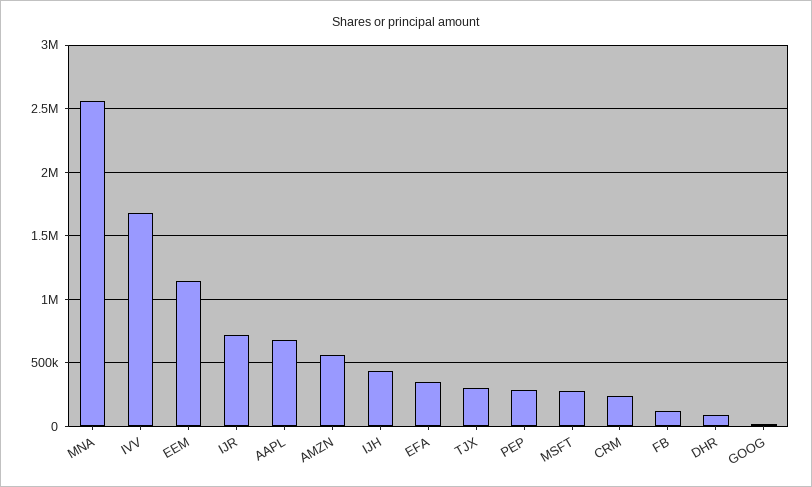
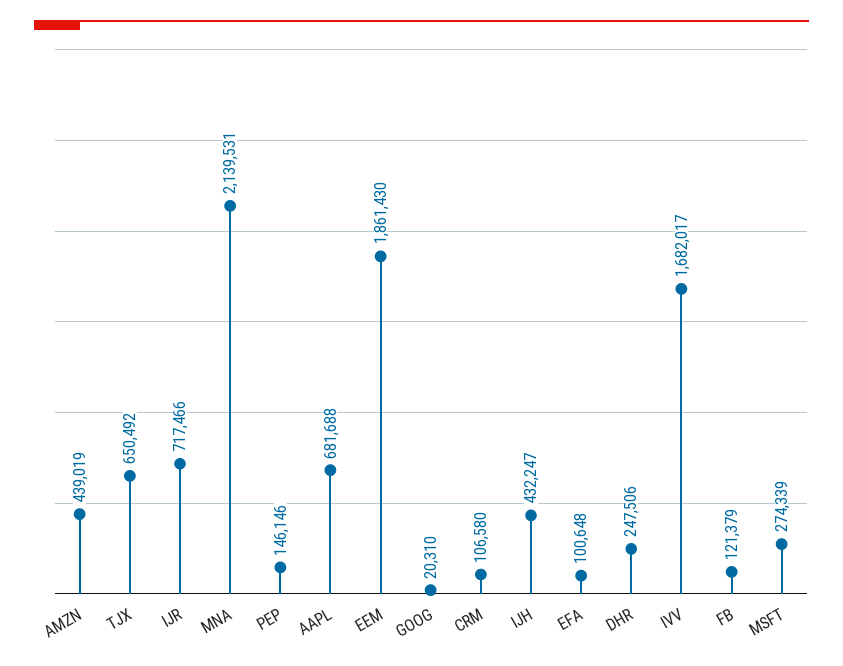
  {
-   "MNA": 2550000,
+   "MNA": 2139531,
    "IVV": 1682017,
-   "EEM": 1150000,
+   "EEM": 1861430,
    "IJR": 717466,
    "AAPL": 681688,
-   "AMZN": 550000,
+   "AMZN": 439019,
    "IJH": 432247,
-   "EFA": 350000,
+   "EFA": 100648,
-   "TJX": 300000,
+   "TJX": 650492,
-   "PEP": 300000,
+   "PEP": 146146,
    "MSFT": 274339,
-   "CRM": 250000,
+   "CRM": 106580,
    "FB": 121379,
-   "DHR": 100000,
+   "DHR": 247506,
    "GOOG": 20310
  }

